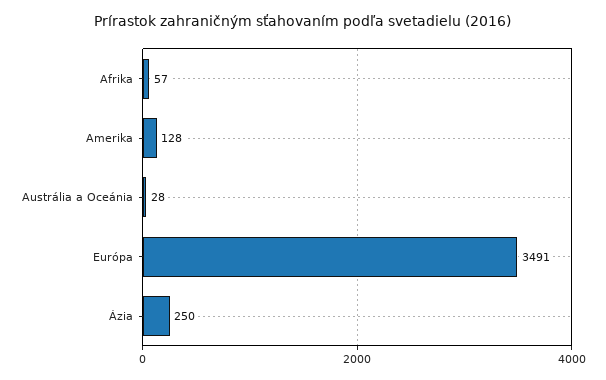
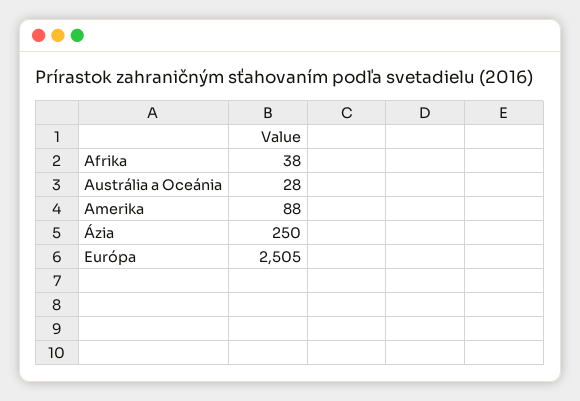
  {
-   "Afrika": 57,
+   "Afrika": 38,
-   "Amerika": 128,
+   "Amerika": 88,
    "Austrália a Oceánia": 28,
-   "Európa": 3491,
+   "Európa": 2505,
    "Ázia": 250
  }

